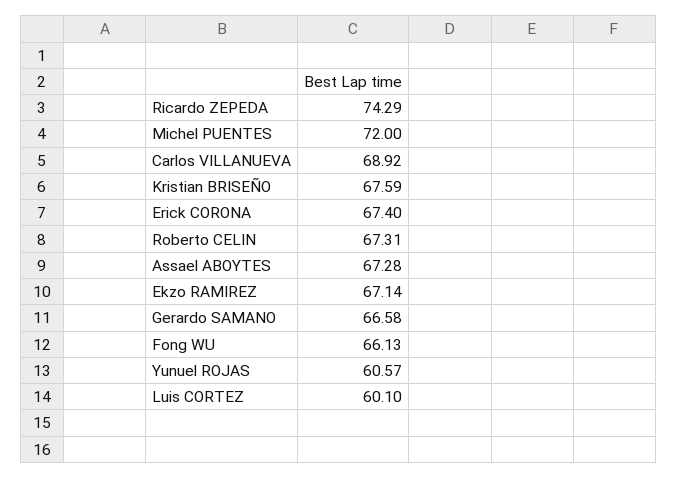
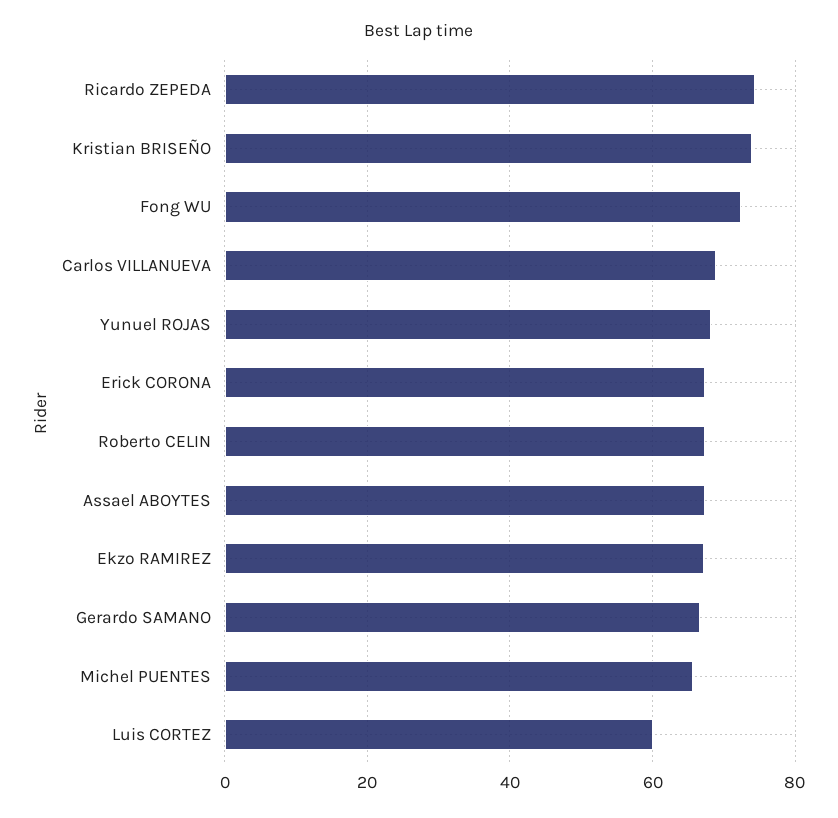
  {
    "Ricardo ZEPEDA": 74.29,
-   "Michel PUENTES": 72,
+   "Michel PUENTES": 66,
    "Carlos VILLANUEVA": 68.92,
-   "Kristian BRISEÑO": 67.59,
+   "Kristian BRISEÑO": 74,
    "Erick CORONA": 67.4,
    "Roberto CELIN": 67.31,
    "Assael ABOYTES": 67.28,
    "Ekzo RAMIREZ": 67.14,
    "Gerardo SAMANO": 66.58,
-   "Fong WU": 66.13,
+   "Fong WU": 72,
-   "Yunuel ROJAS": 60.57,
+   "Yunuel ROJAS": 68,
    "Luis CORTEZ": 60.1
  }

